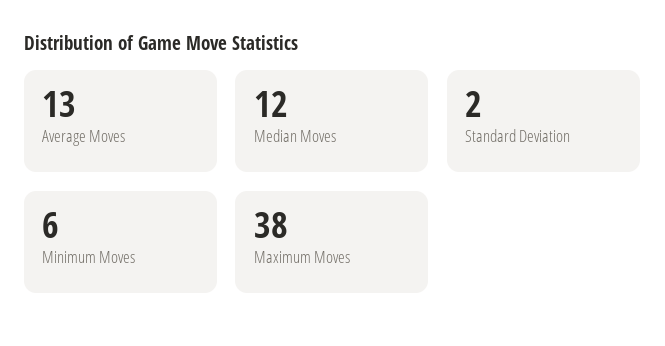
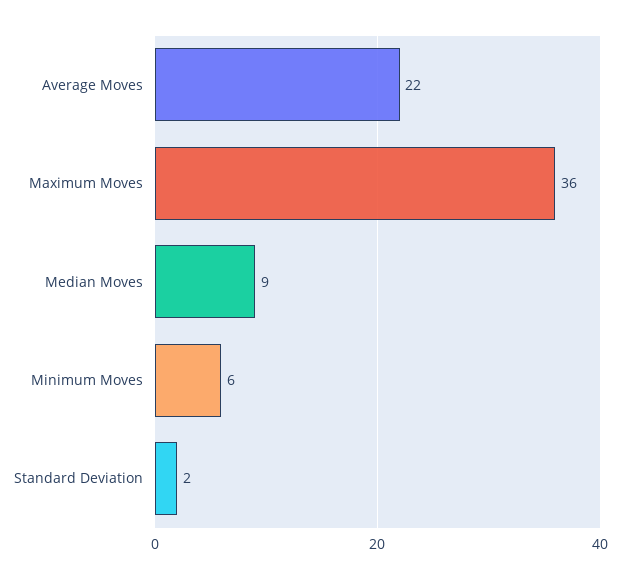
  {
-   "Average Moves": 13,
+   "Average Moves": 22,
-   "Median Moves": 12,
+   "Median Moves": 9,
    "Standard Deviation": 2,
    "Minimum Moves": 6,
-   "Maximum Moves": 38
+   "Maximum Moves": 36
  }

